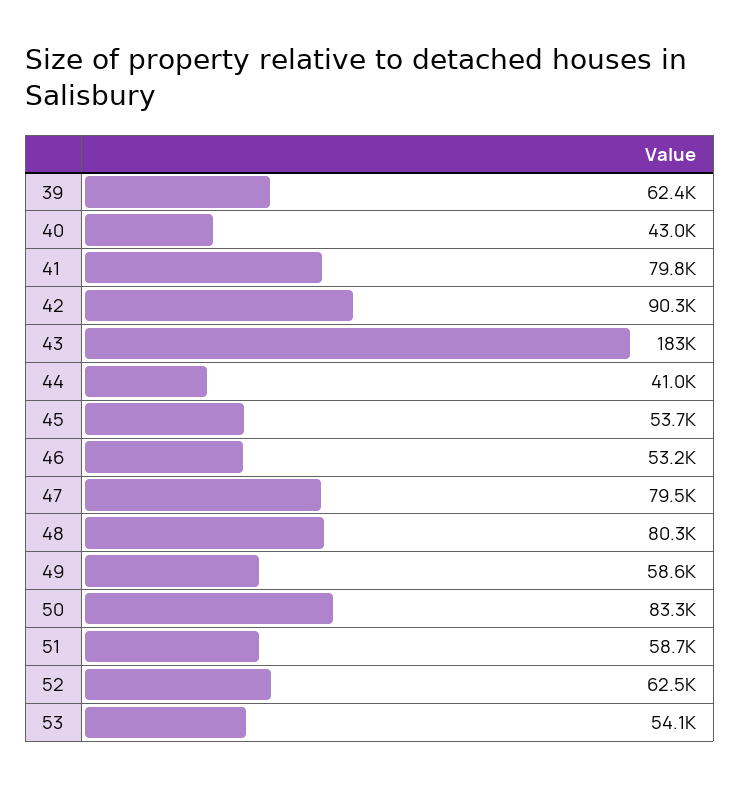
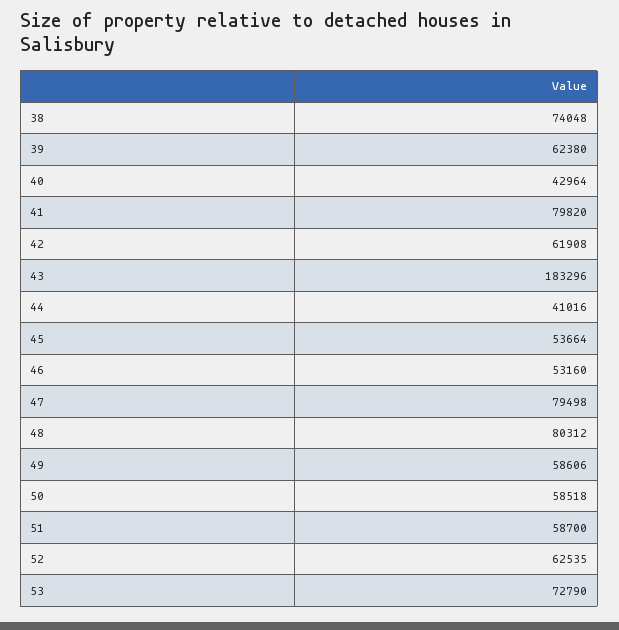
  {
    "39": 62380,
    "40": 42964,
    "41": 79820,
-   "42": 90300,
+   "42": 61908,
    "43": 183296,
    "44": 41016,
    "45": 53664,
    "46": 53160,
    "47": 79498,
    "48": 80312,
    "49": 58606,
-   "50": 83300,
+   "50": 58518,
    "51": 58700,
    "52": 62535,
-   "53": 54100
+   "53": 72790,
+   "38": 74048
  }

